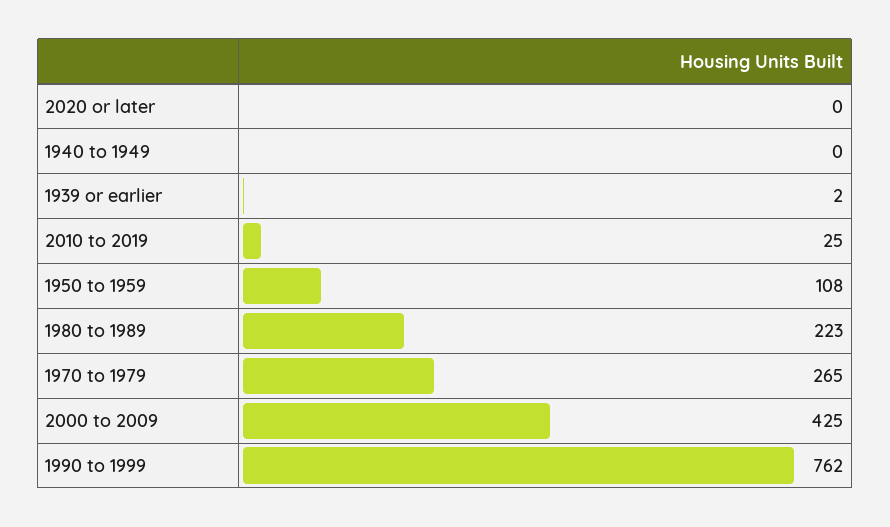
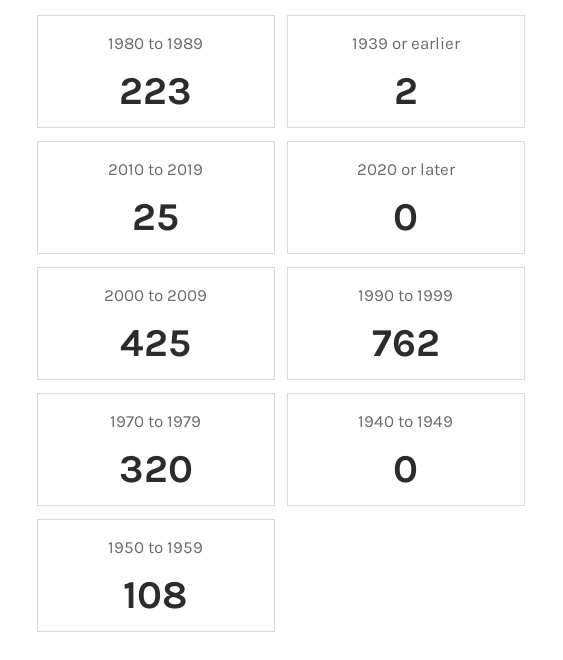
  {
    "2020 or later": 0,
    "1940 to 1949": 0,
    "1939 or earlier": 2,
    "2010 to 2019": 25,
    "1950 to 1959": 108,
    "1980 to 1989": 223,
-   "1970 to 1979": 265,
+   "1970 to 1979": 320,
    "2000 to 2009": 425,
    "1990 to 1999": 762
  }

